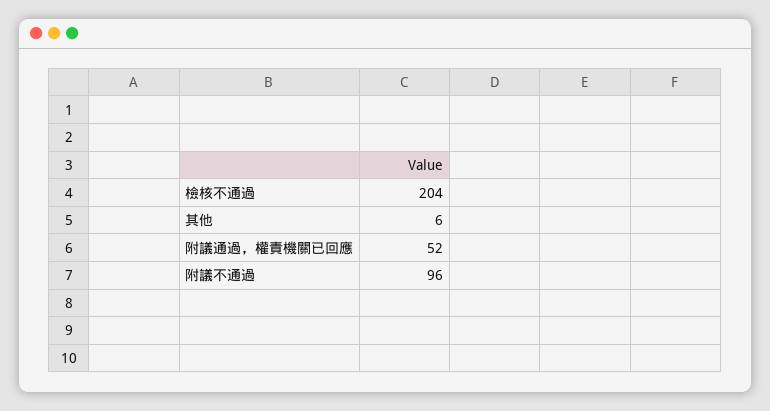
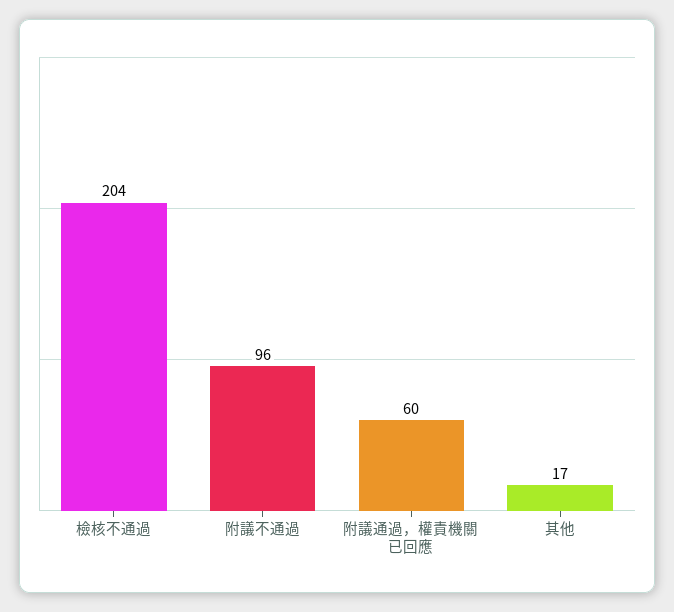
  {
    "檢核不通過": 204,
-   "其他": 6,
+   "其他": 17,
-   "附議通過，權責機關已回應": 52,
+   "附議通過，權責機關已回應": 60,
    "附議不通過": 96
  }

